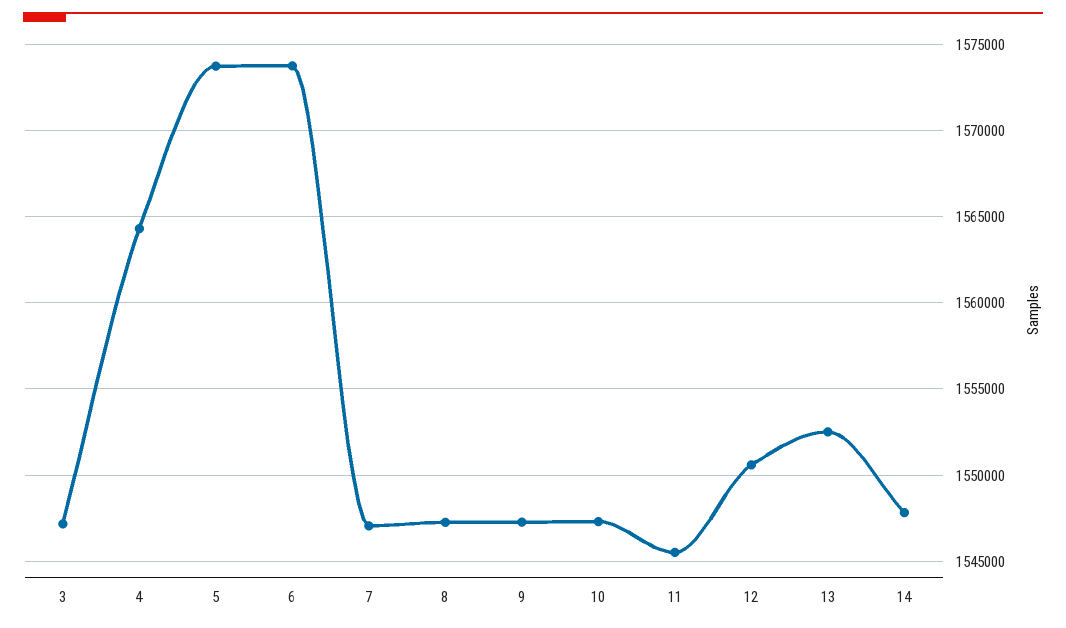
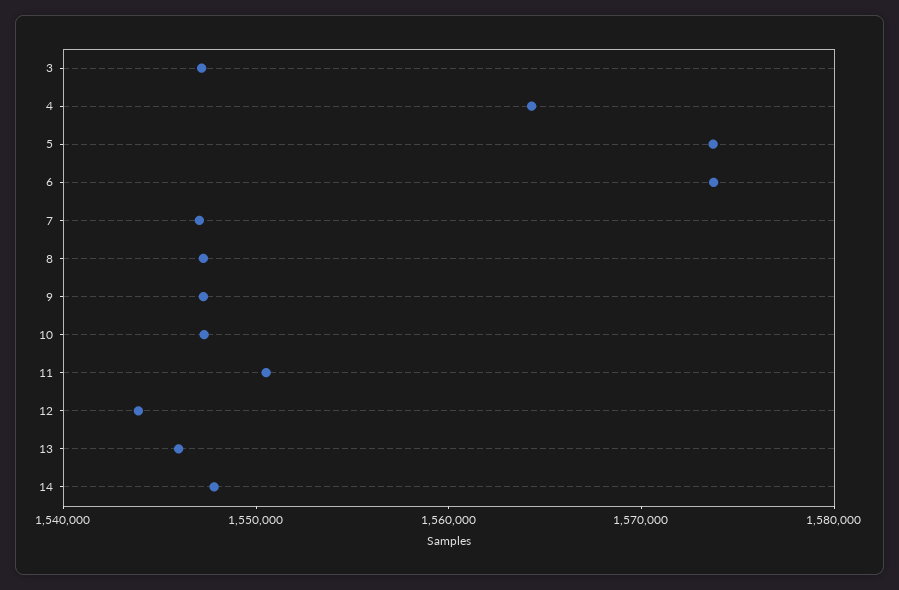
  {
    "3": 1547000,
    "4": 1564500,
    "5": 1573500,
    "6": 1574000,
    "7": 1547000,
    "8": 1547500,
    "9": 1547500,
    "10": 1547500,
-   "11": 1545500,
+   "11": 1550000,
-   "12": 1550500,
+   "12": 1544000,
-   "13": 1552500,
+   "13": 1546000,
    "14": 1548000
  }

